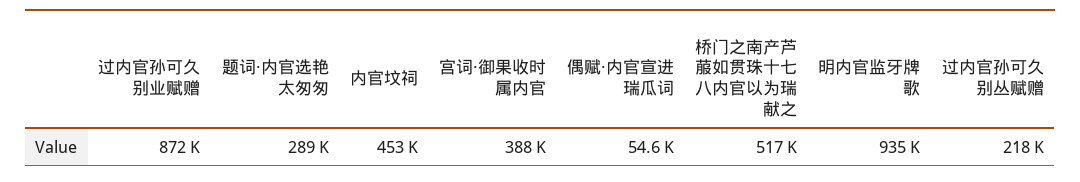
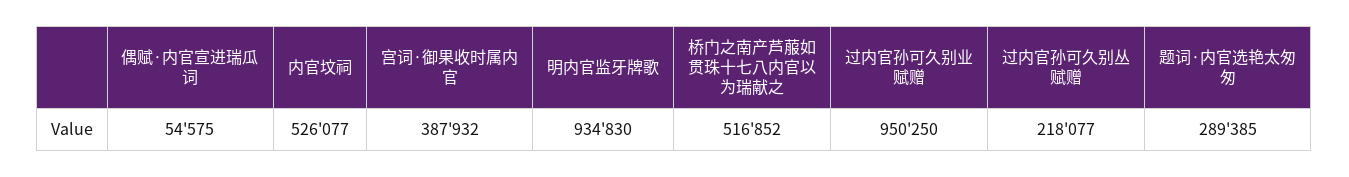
  {
-   "过内官孙可久别业赋赠": 872000,
+   "过内官孙可久别业赋赠": 950250,
    "题词·内官选艳太匆匆": 289385,
-   "内官坟祠": 453000,
+   "内官坟祠": 526077,
    "宫词·御果收时属内官": 387932,
    "偶赋·内官宣进瑞瓜词": 54575,
    "桥门之南产芦菔如贯珠十七八内官以为瑞献之": 516852,
    "明内官监牙牌歌": 934830,
    "过内官孙可久别丛赋赠": 218077
  }

